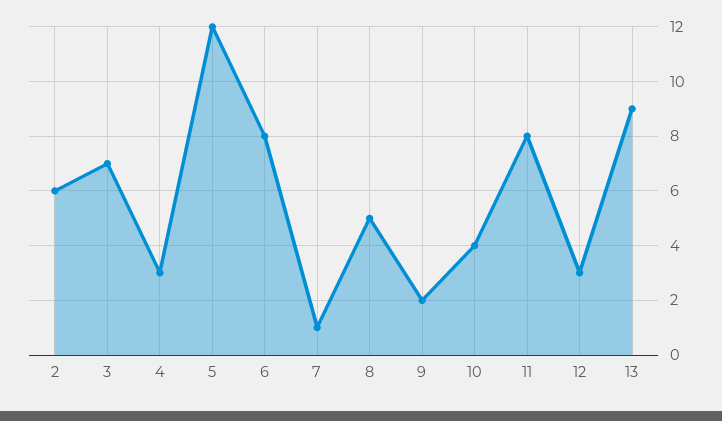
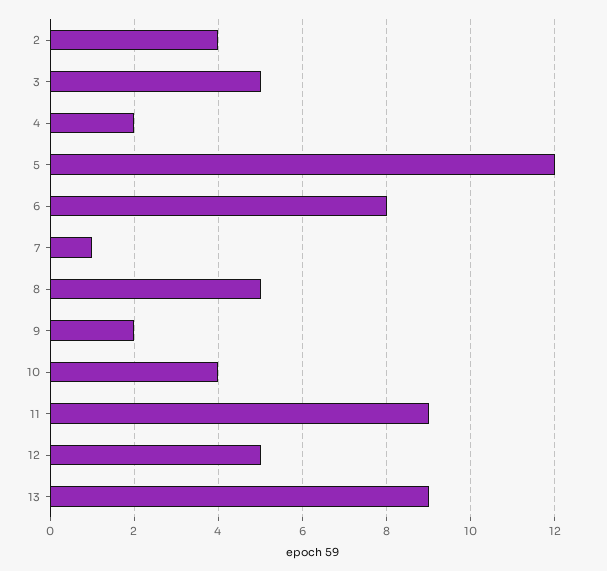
  {
-   "2": 6,
+   "2": 4,
-   "3": 7,
+   "3": 5,
-   "4": 3,
+   "4": 2,
    "5": 12,
    "6": 8,
    "7": 1,
    "8": 5,
    "9": 2,
    "10": 4,
-   "11": 8,
+   "11": 9,
-   "12": 3,
+   "12": 5,
    "13": 9
  }

